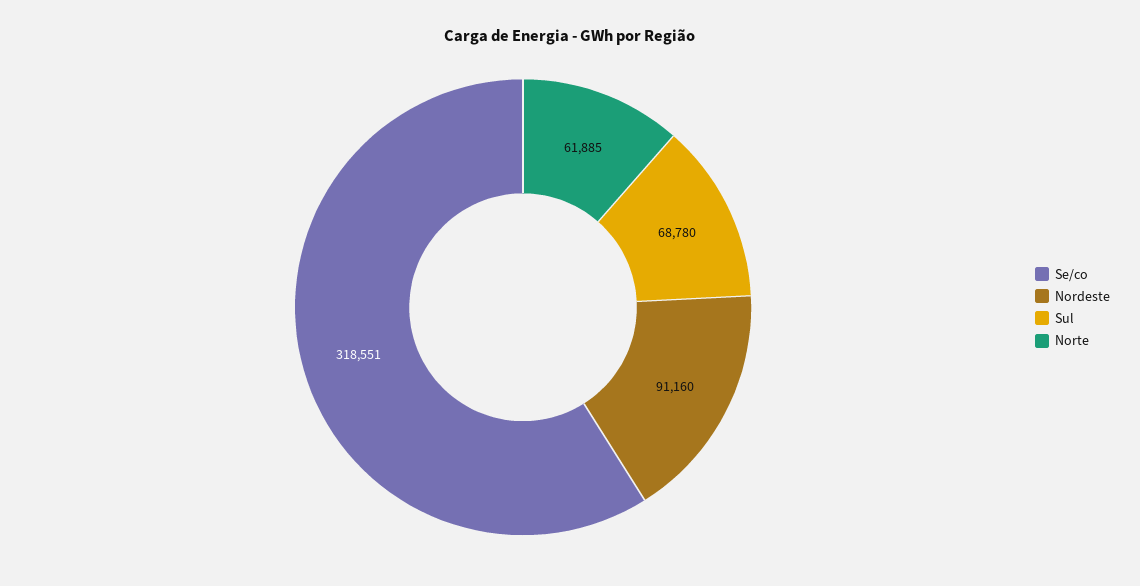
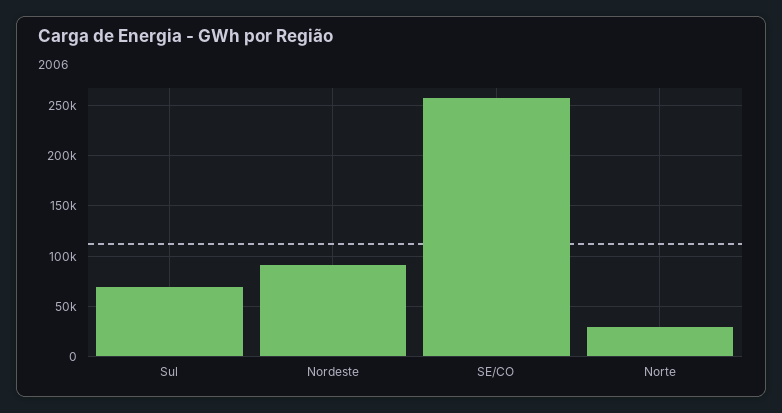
  {
-   "Se/co": 318551,
+   "Se/co": 260000,
    "Nordeste": 91160,
    "Sul": 68780,
-   "Norte": 61885
+   "Norte": 30000
  }

